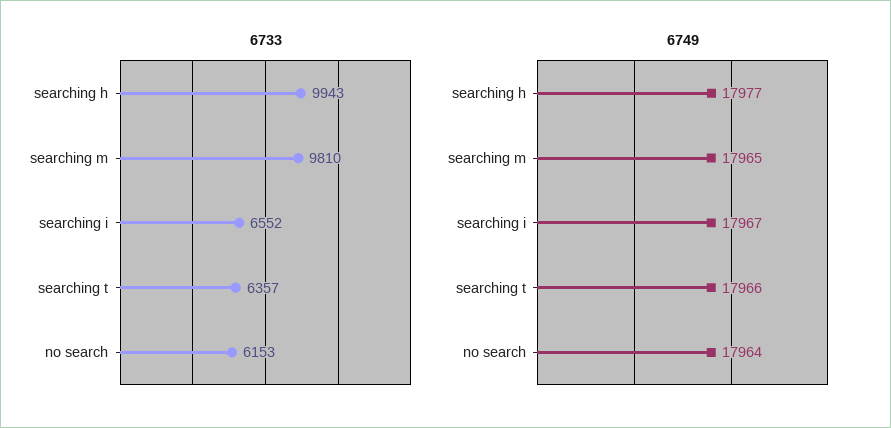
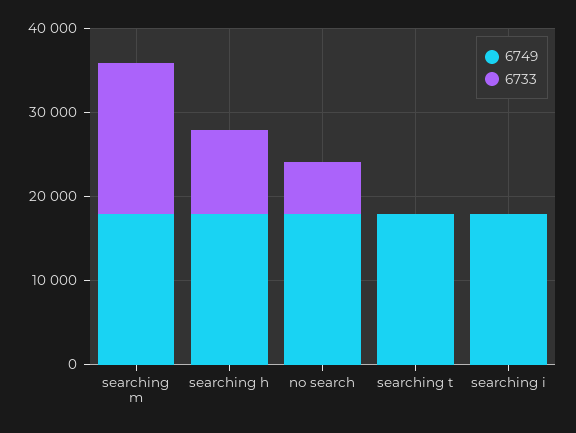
  {
    "6733": {
      "searching h": 9943,
-     "searching m": 9810,
+     "searching m": 18000,
-     "searching i": 6552,
+     "searching i": 0,
-     "searching t": 6357,
+     "searching t": 0,
      "no search": 6153
    },
    "6749": {
      "searching h": 17977,
      "searching m": 17965,
      "searching i": 17967,
      "searching t": 17966,
      "no search": 17964
    }
  }

